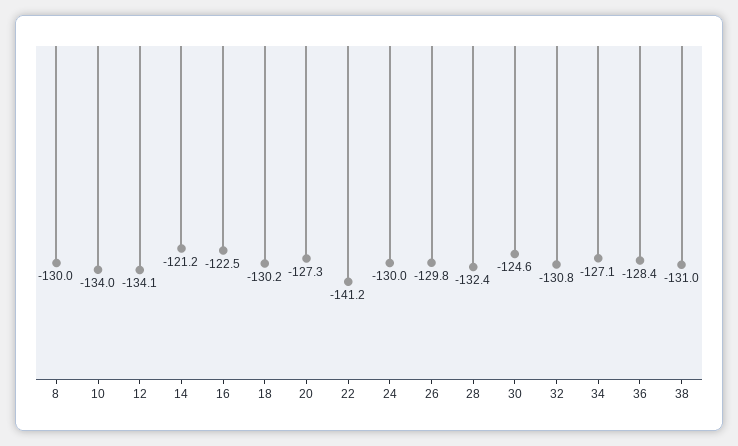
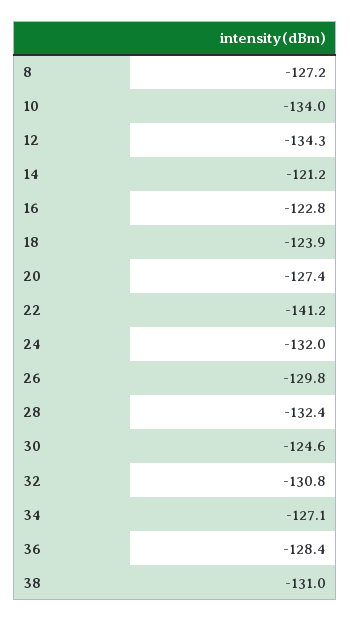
  {
-   "8": -130,
+   "8": -127.2,
    "10": -134,
-   "12": -134.1,
+   "12": -134.3,
    "14": -121.2,
-   "16": -122.5,
+   "16": -122.8,
-   "18": -130.2,
+   "18": -123.9,
-   "20": -127.3,
+   "20": -127.4,
    "22": -141.2,
-   "24": -130,
+   "24": -132,
    "26": -129.8,
    "28": -132.4,
    "30": -124.6,
    "32": -130.8,
    "34": -127.1,
    "36": -128.4,
    "38": -131
  }

